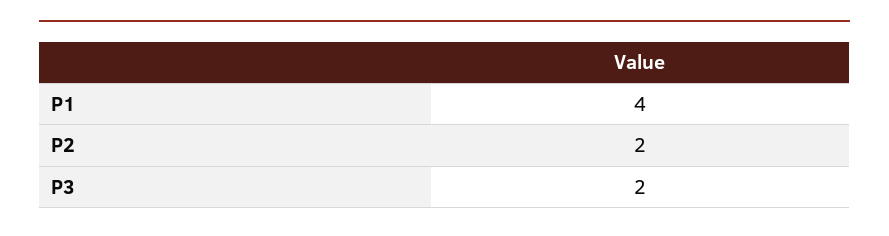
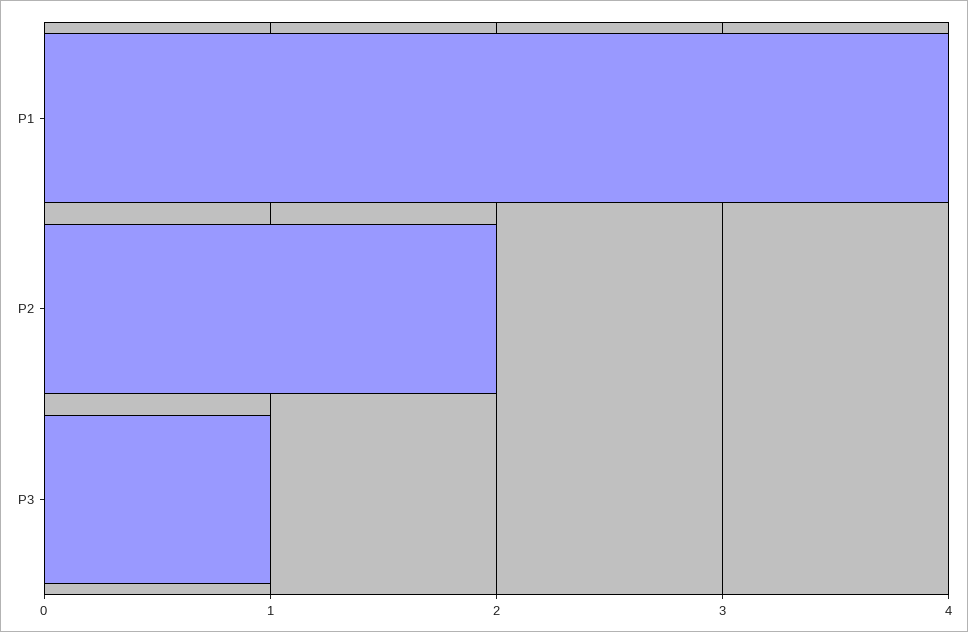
  {
    "P1": 4,
    "P2": 2,
-   "P3": 2
+   "P3": 1
  }

